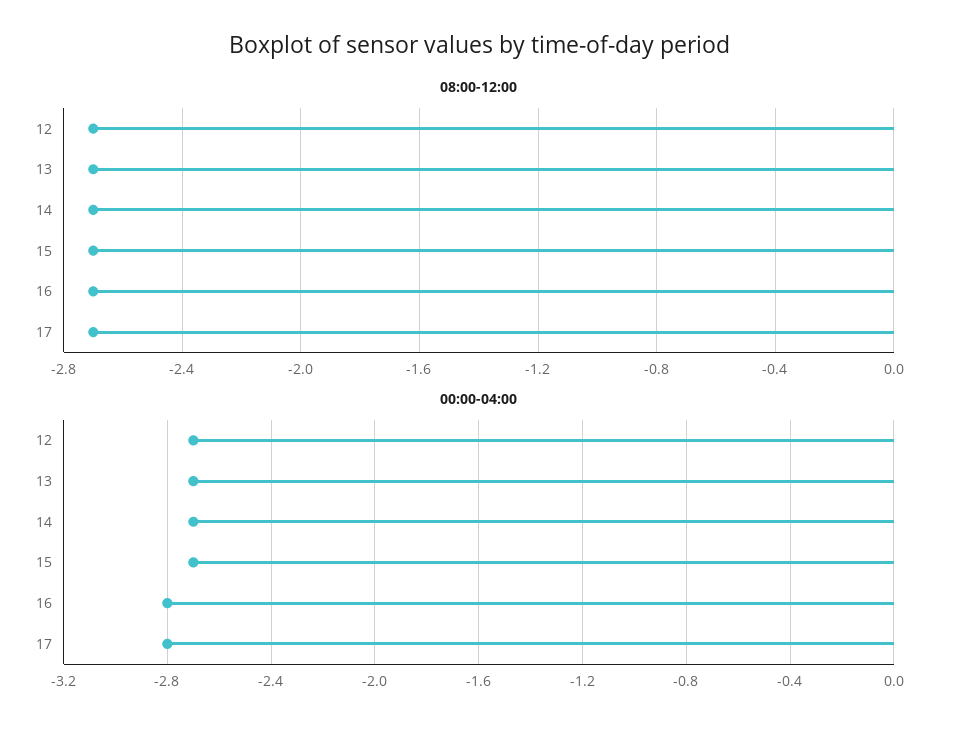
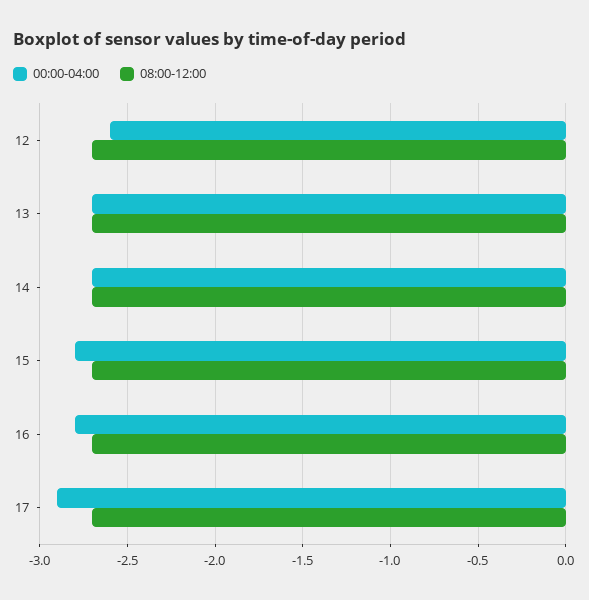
  {
    "08:00-12:00": {
      "12": -2.7,
      "13": -2.7,
      "14": -2.7,
      "15": -2.7,
      "16": -2.7,
      "17": -2.7
    },
    "00:00-04:00": {
-     "12": -2.7,
+     "12": -2.6,
      "13": -2.7,
      "14": -2.7,
-     "15": -2.7,
+     "15": -2.8,
      "16": -2.8,
-     "17": -2.8
+     "17": -2.9
    }
  }

